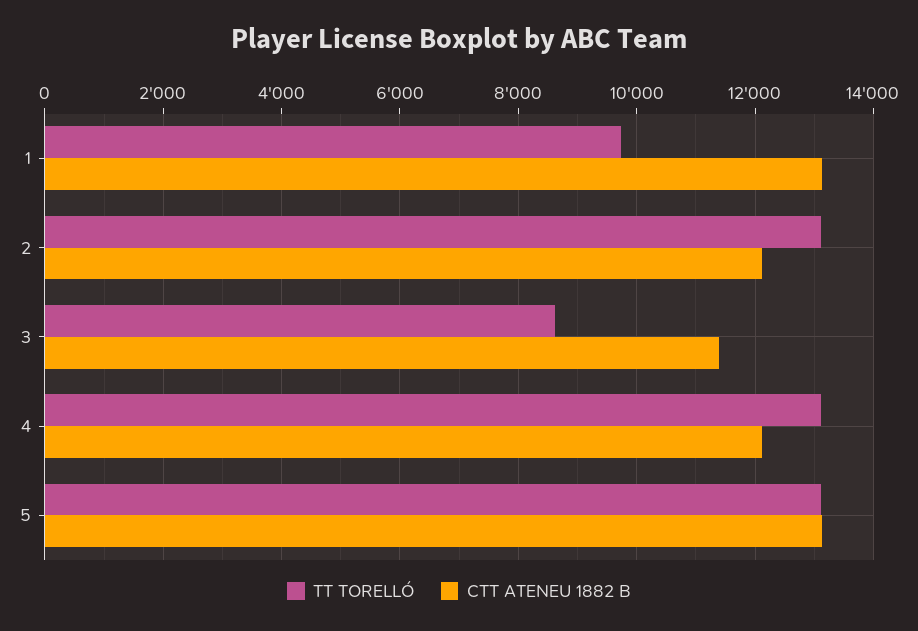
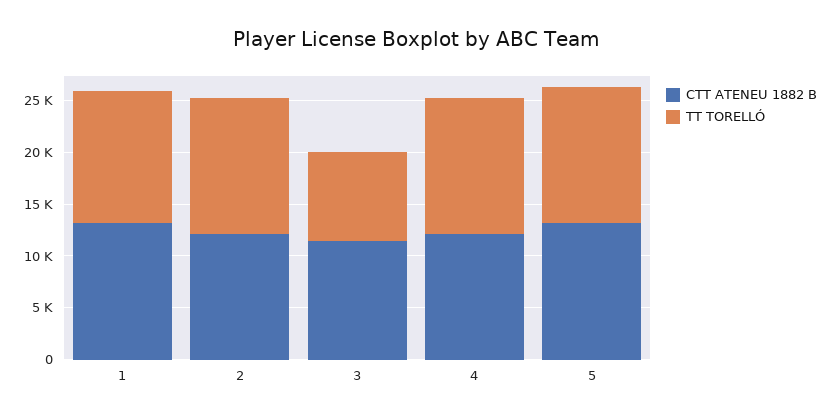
  {
    "TT TORELLÓ": {
-     "1": 9800,
+     "1": 13000,
      "2": 13200,
      "3": 8600,
      "4": 13200,
      "5": 13200
    },
    "CTT ATENEU 1882 B": {
      "1": 13200,
      "2": 12200,
      "3": 11400,
      "4": 12200,
      "5": 13200
    }
  }

